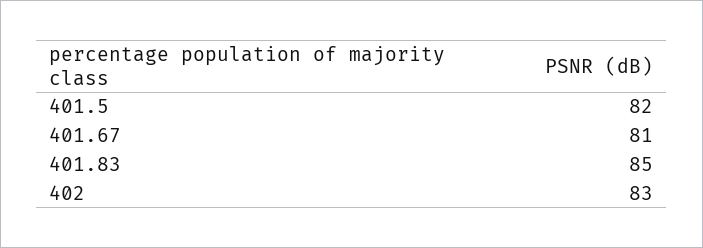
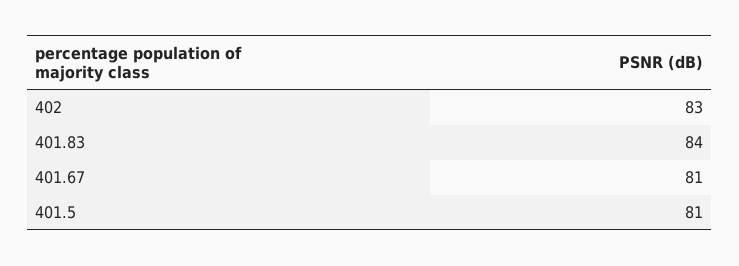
  {
-   "401.5": 82,
+   "401.5": 81,
    "401.67": 81,
-   "401.83": 85,
+   "401.83": 84,
    "402": 83
  }

